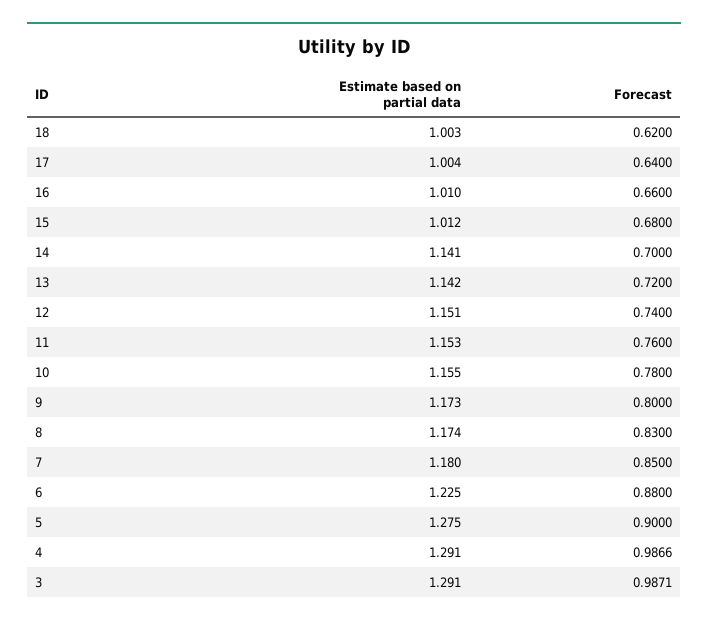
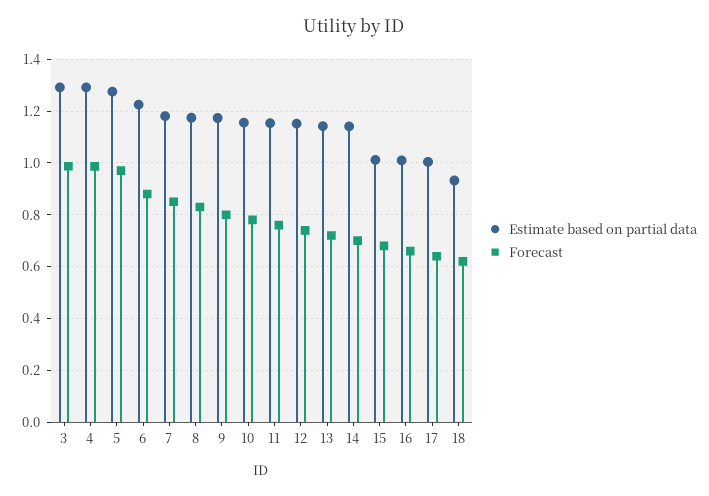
  {
    "Estimate based on partial data": {
-     "18": 1.003,
+     "18": 0.925,
      "17": 1.004,
      "16": 1.01,
      "15": 1.012,
      "14": 1.141,
      "13": 1.142,
      "12": 1.151,
      "11": 1.153,
      "10": 1.155,
      "9": 1.173,
      "8": 1.174,
      "7": 1.18,
      "6": 1.225,
      "5": 1.275,
      "4": 1.291,
      "3": 1.291
    },
    "Forecast": {
      "18": 0.62,
      "17": 0.64,
      "16": 0.66,
      "15": 0.68,
      "14": 0.7,
      "13": 0.72,
      "12": 0.74,
      "11": 0.76,
      "10": 0.78,
      "9": 0.8,
      "8": 0.83,
      "7": 0.85,
      "6": 0.88,
-     "5": 0.9,
+     "5": 0.975,
      "4": 0.9866,
      "3": 0.9871
    }
  }

